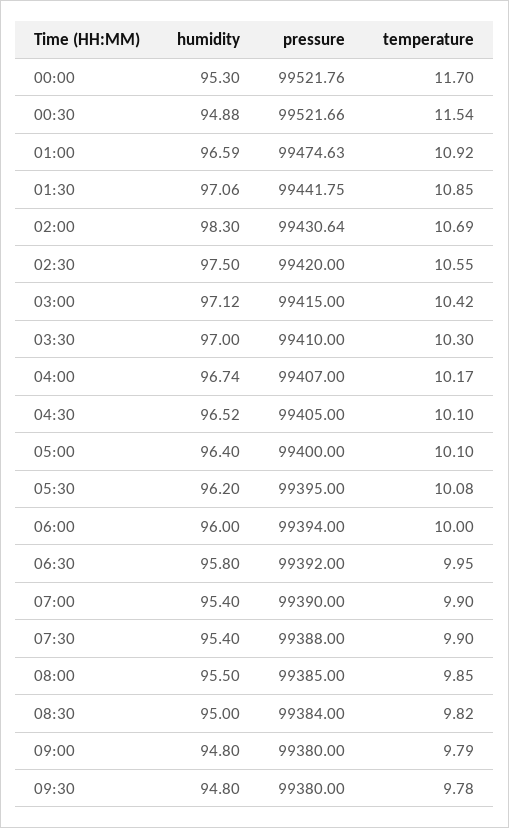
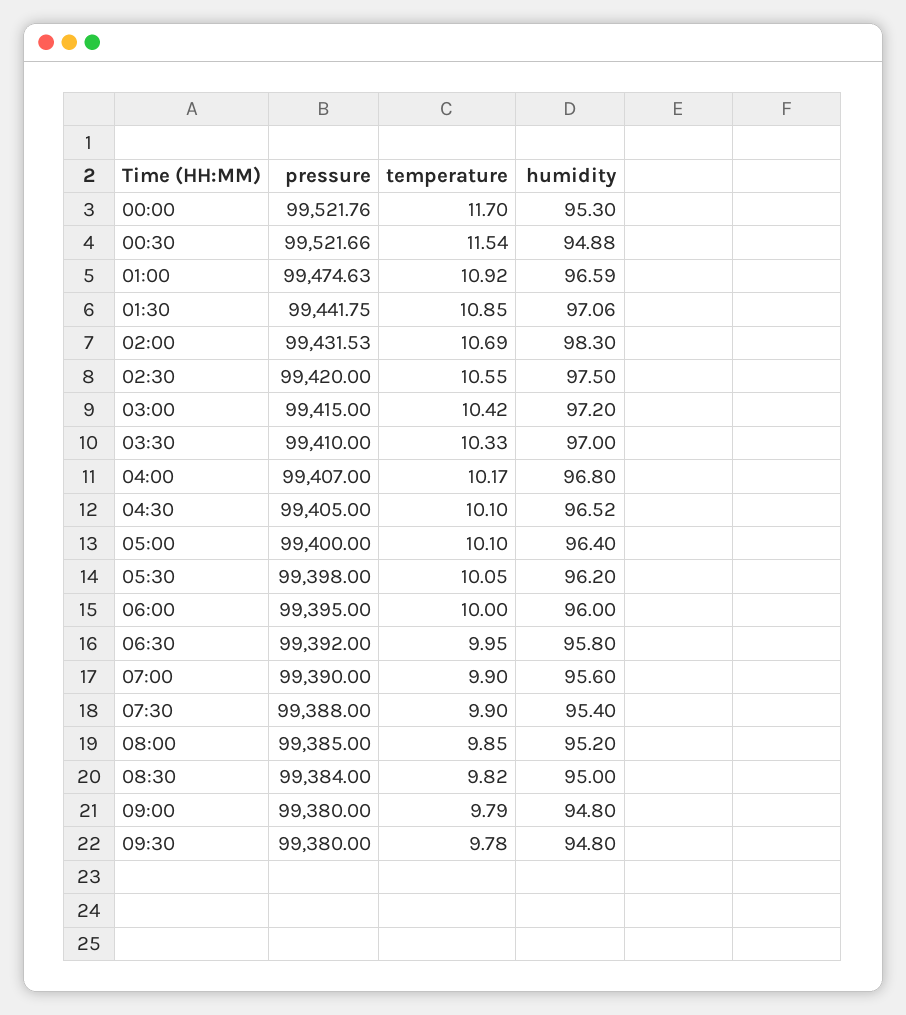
  {
    "humidity": {
      "00:00": 95.3,
      "00:30": 94.88,
      "01:00": 96.59,
      "01:30": 97.06,
      "02:00": 98.3,
      "02:30": 97.5,
-     "03:00": 97.12,
+     "03:00": 97.2,
      "03:30": 97,
-     "04:00": 96.74,
+     "04:00": 96.8,
      "04:30": 96.52,
      "05:00": 96.4,
      "05:30": 96.2,
      "06:00": 96,
      "06:30": 95.8,
-     "07:00": 95.4,
+     "07:00": 95.6,
      "07:30": 95.4,
-     "08:00": 95.5,
+     "08:00": 95.2,
      "08:30": 95,
      "09:00": 94.8,
      "09:30": 94.8
    },
    "pressure": {
      "00:00": 99521.76,
      "00:30": 99521.66,
      "01:00": 99474.63,
      "01:30": 99441.75,
-     "02:00": 99430.64,
+     "02:00": 99431.53,
      "02:30": 99420,
      "03:00": 99415,
      "03:30": 99410,
      "04:00": 99407,
      "04:30": 99405,
      "05:00": 99400,
-     "05:30": 99395,
+     "05:30": 99398,
-     "06:00": 99394,
+     "06:00": 99395,
      "06:30": 99392,
      "07:00": 99390,
      "07:30": 99388,
      "08:00": 99385,
      "08:30": 99384,
      "09:00": 99380,
      "09:30": 99380
    },
    "temperature": {
      "00:00": 11.7,
      "00:30": 11.54,
      "01:00": 10.92,
      "01:30": 10.85,
      "02:00": 10.69,
      "02:30": 10.55,
      "03:00": 10.42,
-     "03:30": 10.3,
+     "03:30": 10.33,
      "04:00": 10.17,
      "04:30": 10.1,
      "05:00": 10.1,
-     "05:30": 10.08,
+     "05:30": 10.05,
      "06:00": 10,
      "06:30": 9.95,
      "07:00": 9.9,
      "07:30": 9.9,
      "08:00": 9.85,
      "08:30": 9.82,
      "09:00": 9.79,
      "09:30": 9.78
    }
  }

